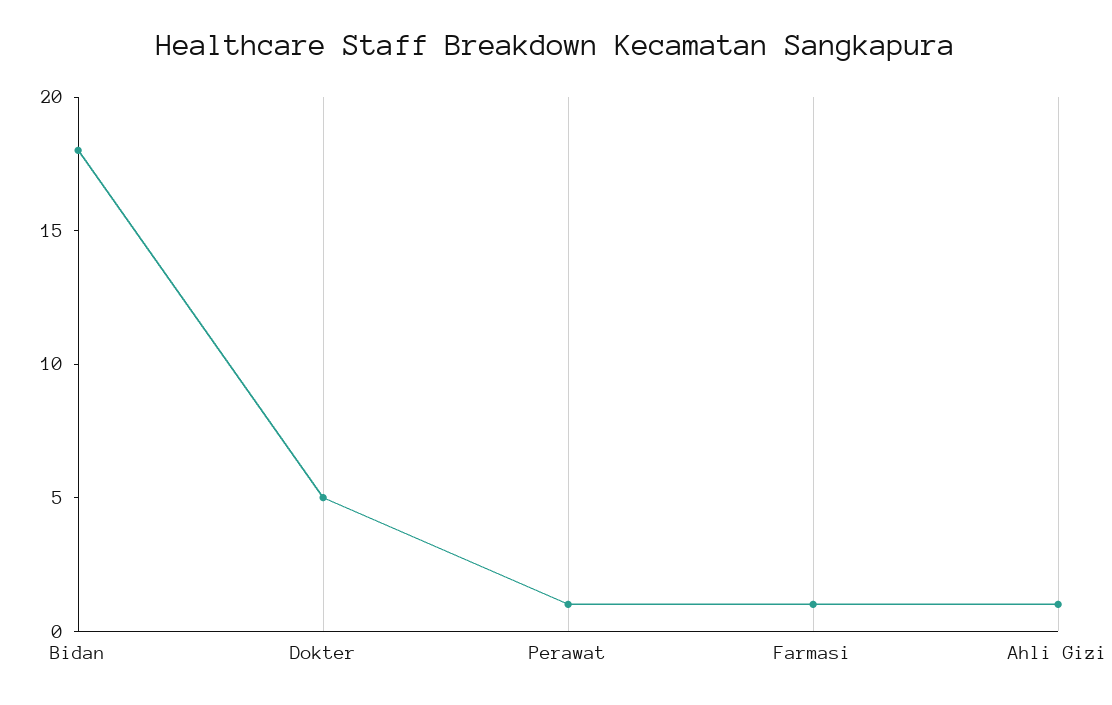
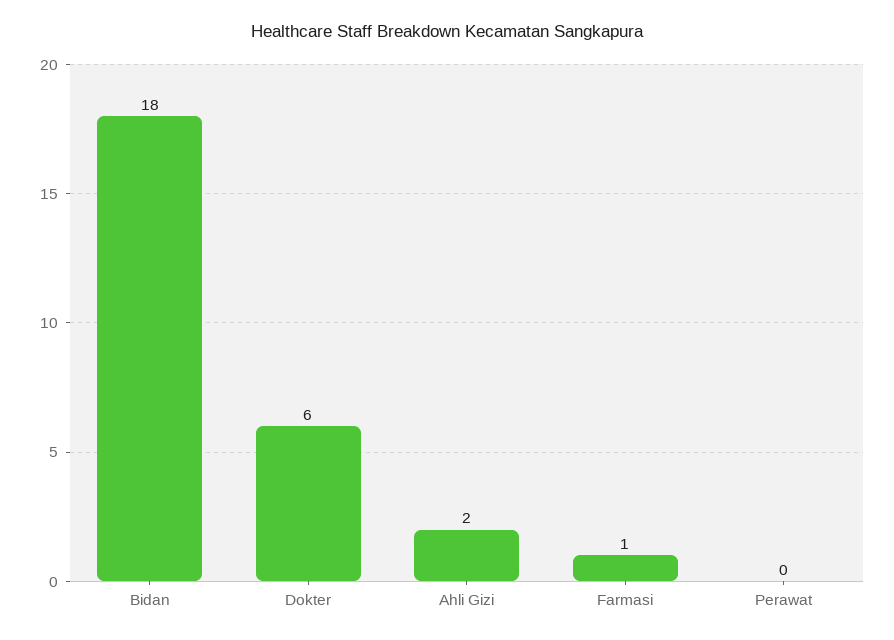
  {
    "Bidan": 18,
-   "Dokter": 5,
+   "Dokter": 6,
-   "Perawat": 1,
+   "Perawat": 0,
    "Farmasi": 1,
-   "Ahli Gizi": 1
+   "Ahli Gizi": 2
  }

